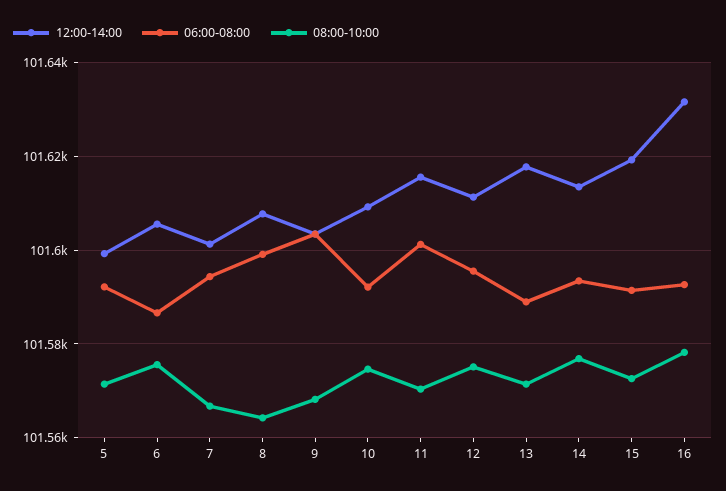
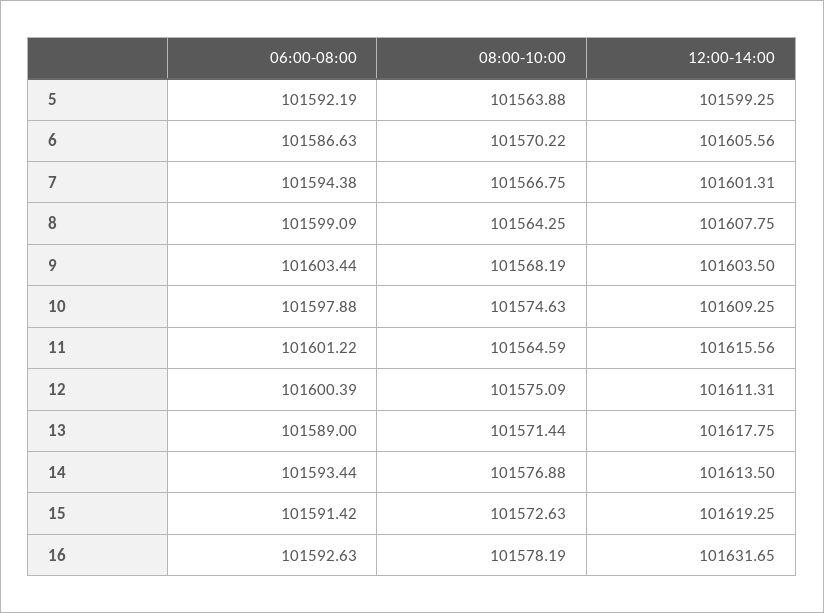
  {
    "12:00-14:00": {
      "5": 101599.25,
      "6": 101605.56,
      "7": 101601.31,
      "8": 101607.75,
      "9": 101603.5,
      "10": 101609.25,
      "11": 101615.56,
      "12": 101611.31,
      "13": 101617.75,
      "14": 101613.5,
      "15": 101619.25,
      "16": 101631.65
    },
    "06:00-08:00": {
      "5": 101592.19,
      "6": 101586.63,
      "7": 101594.38,
      "8": 101599.09,
      "9": 101603.44,
-     "10": 101592,
+     "10": 101597.88,
      "11": 101601.22,
-     "12": 101596,
+     "12": 101600.39,
      "13": 101589,
      "14": 101593.44,
      "15": 101591.42,
      "16": 101592.63
    },
    "08:00-10:00": {
-     "5": 101572,
+     "5": 101563.88,
-     "6": 101576,
+     "6": 101570.22,
      "7": 101566.75,
      "8": 101564.25,
      "9": 101568.19,
      "10": 101574.63,
-     "11": 101570,
+     "11": 101564.59,
      "12": 101575.09,
      "13": 101571.44,
      "14": 101576.88,
      "15": 101572.63,
      "16": 101578.19
    }
  }

